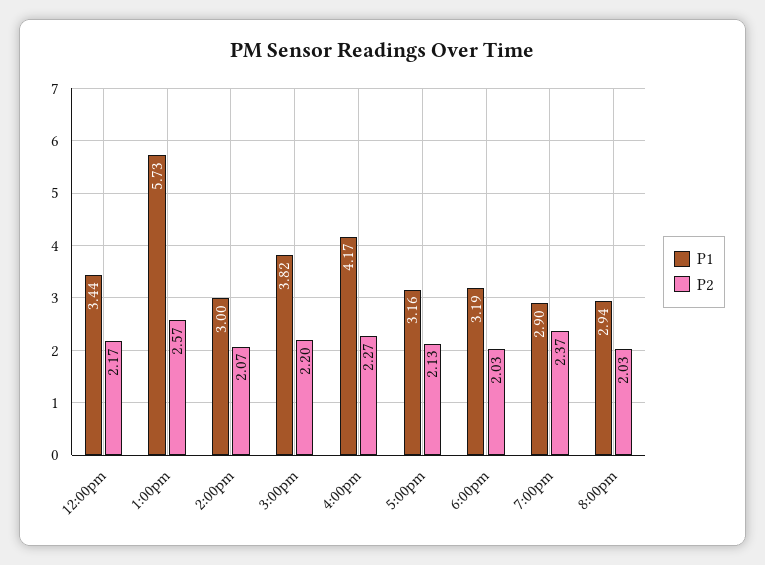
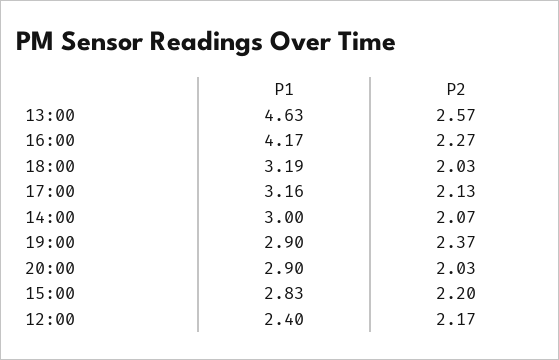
  {
    "P1": {
-     "12:00pm": 3.44,
+     "12:00pm": 2.4,
-     "1:00pm": 5.73,
+     "1:00pm": 4.63,
      "2:00pm": 3,
-     "3:00pm": 3.82,
+     "3:00pm": 2.83,
      "4:00pm": 4.17,
      "5:00pm": 3.16,
      "6:00pm": 3.19,
      "7:00pm": 2.9,
-     "8:00pm": 2.94
+     "8:00pm": 2.9
    },
    "P2": {
      "12:00pm": 2.17,
      "1:00pm": 2.57,
      "2:00pm": 2.07,
      "3:00pm": 2.2,
      "4:00pm": 2.27,
      "5:00pm": 2.13,
      "6:00pm": 2.03,
      "7:00pm": 2.37,
      "8:00pm": 2.03
    }
  }

